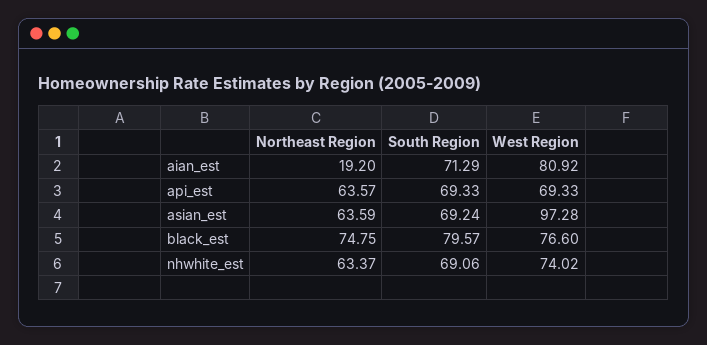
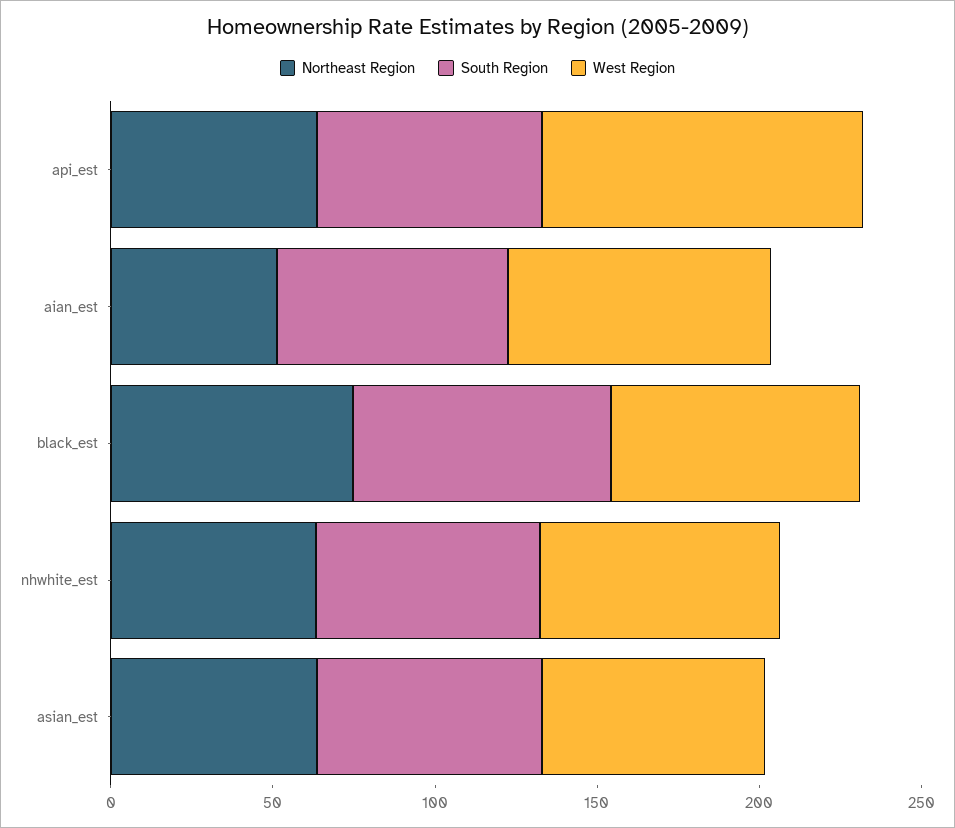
  {
    "Northeast Region": {
-     "aian_est": 19.2,
+     "aian_est": 50,
      "api_est": 63.57,
      "asian_est": 63.59,
      "black_est": 74.75,
      "nhwhite_est": 63.37
    },
    "South Region": {
      "aian_est": 71.29,
      "api_est": 69.33,
      "asian_est": 69.24,
      "black_est": 79.57,
      "nhwhite_est": 69.06
    },
    "West Region": {
      "aian_est": 80.92,
-     "api_est": 69.33,
+     "api_est": 100,
-     "asian_est": 97.28,
+     "asian_est": 70,
      "black_est": 76.6,
      "nhwhite_est": 74.02
    }
  }

